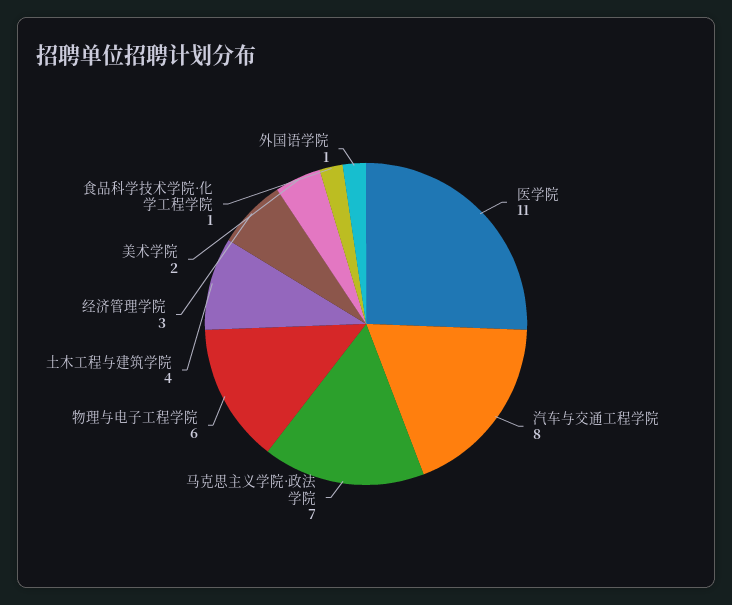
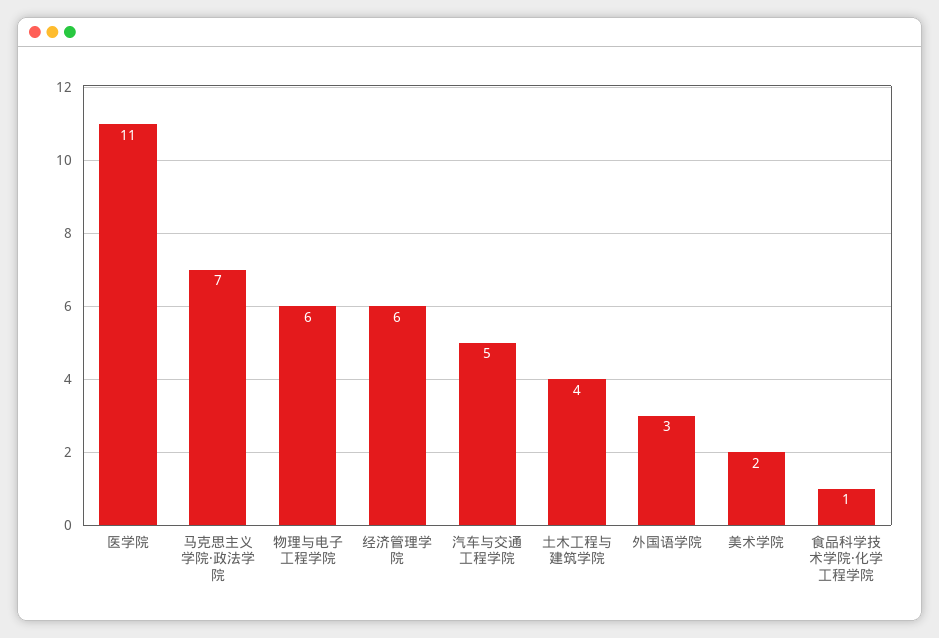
  {
    "医学院": 11,
-   "汽车与交通工程学院": 8,
+   "汽车与交通工程学院": 5,
    "马克思主义学院·政法学院": 7,
    "物理与电子工程学院": 6,
    "土木工程与建筑学院": 4,
-   "经济管理学院": 3,
+   "经济管理学院": 6,
    "美术学院": 2,
    "食品科学技术学院·化学工程学院": 1,
-   "外国语学院": 1
+   "外国语学院": 3
  }

